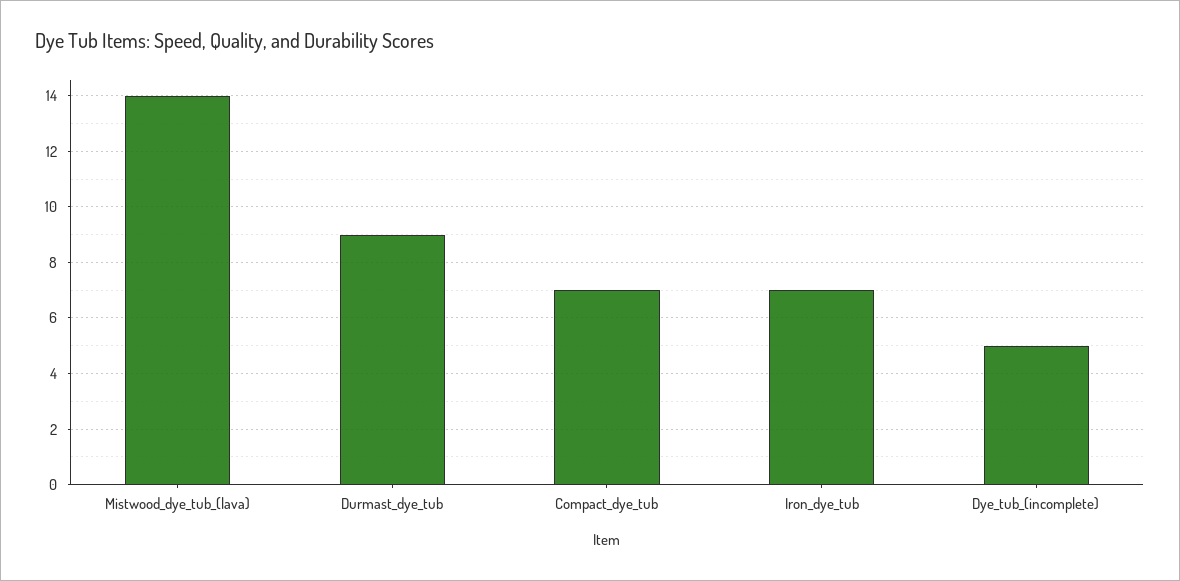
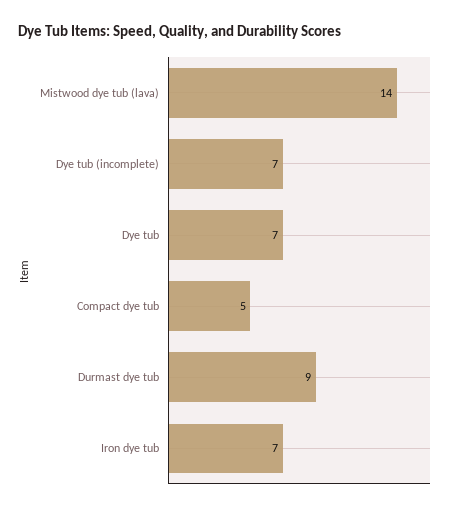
  {
    "Mistwood_dye_tub_(lava)": 14,
    "Durmast_dye_tub": 9,
-   "Compact_dye_tub": 7,
+   "Compact_dye_tub": 5,
    "Iron_dye_tub": 7,
-   "Dye_tub_(incomplete)": 5
+   "Dye_tub_(incomplete)": 7,
+   "Dye tub": 7
  }

